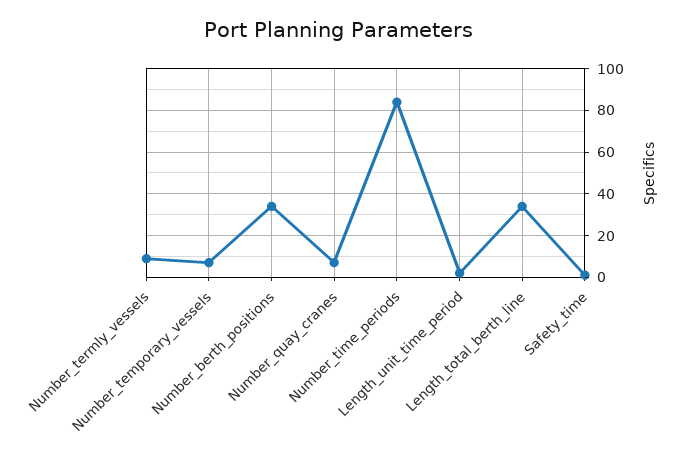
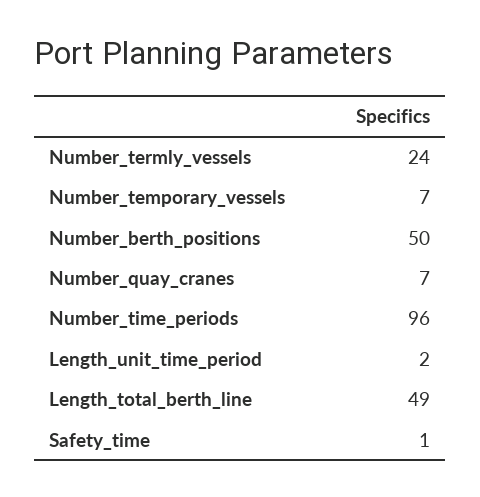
  {
-   "Number_termly_vessels": 10,
+   "Number_termly_vessels": 24,
    "Number_temporary_vessels": 7,
-   "Number_berth_positions": 35,
+   "Number_berth_positions": 50,
    "Number_quay_cranes": 7,
-   "Number_time_periods": 85,
+   "Number_time_periods": 96,
    "Length_unit_time_period": 2,
-   "Length_total_berth_line": 35,
+   "Length_total_berth_line": 49,
    "Safety_time": 1
  }

